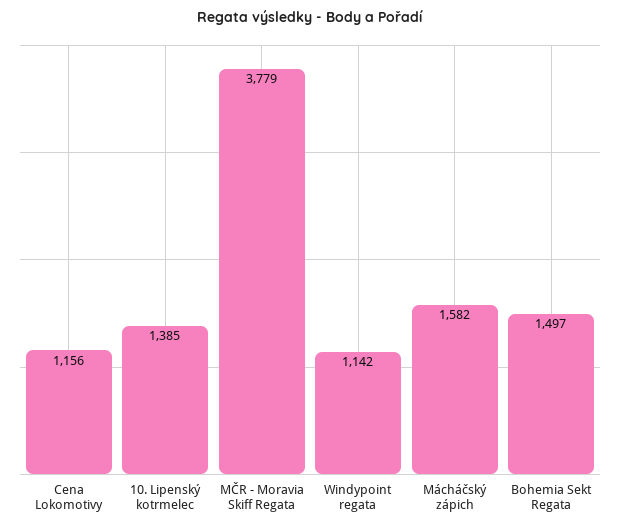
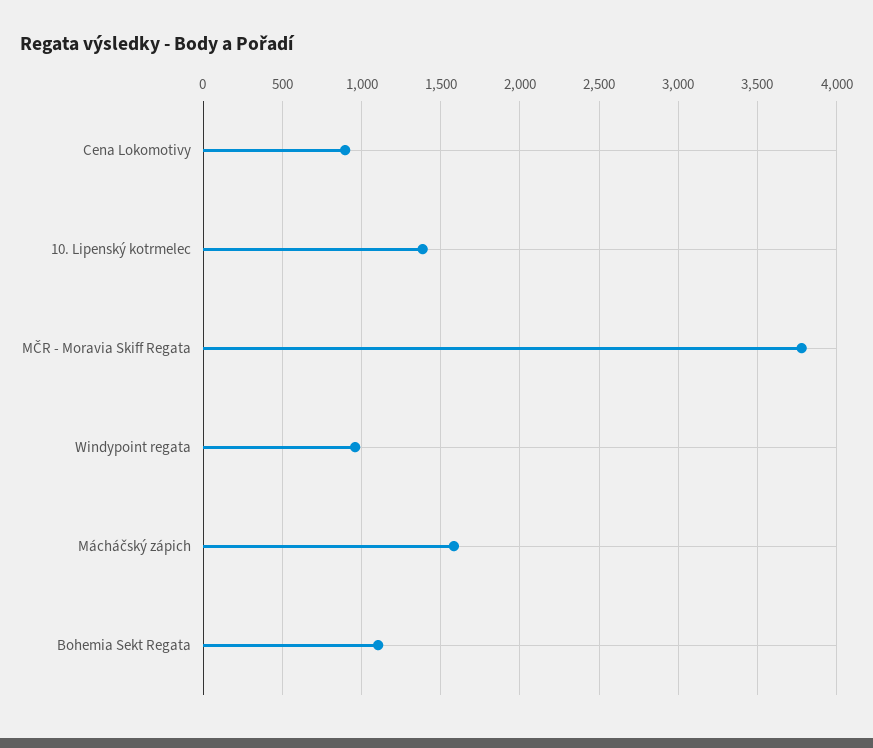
  {
-   "Cena Lokomotivy": 1156,
+   "Cena Lokomotivy": 900,
    "10. Lipenský kotrmelec": 1385,
    "MČR - Moravia Skiff Regata": 3779,
-   "Windypoint regata": 1142,
+   "Windypoint regata": 950,
    "Mácháčský zápich": 1582,
-   "Bohemia Sekt Regata": 1497
+   "Bohemia Sekt Regata": 1100
  }

